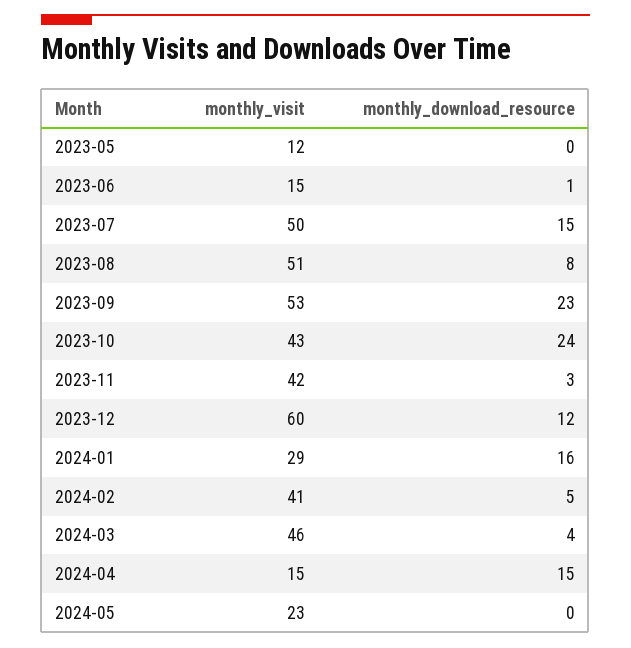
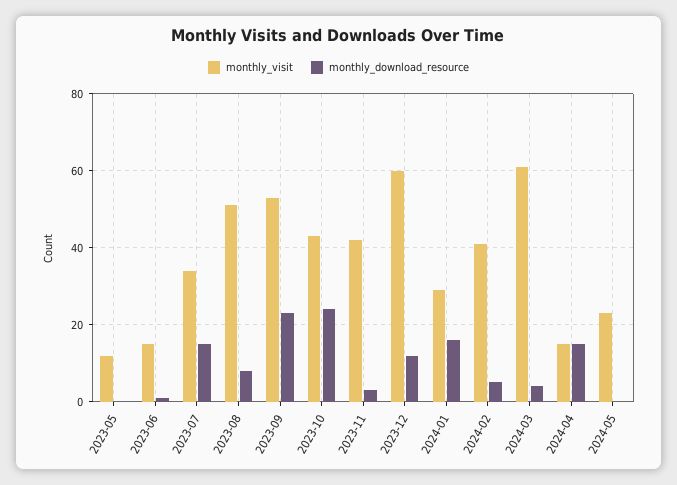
  {
    "monthly_visit": {
      "2023-05": 12,
      "2023-06": 15,
-     "2023-07": 50,
+     "2023-07": 35,
      "2023-08": 51,
      "2023-09": 53,
      "2023-10": 43,
      "2023-11": 42,
      "2023-12": 60,
      "2024-01": 29,
      "2024-02": 41,
-     "2024-03": 46,
+     "2024-03": 60,
      "2024-04": 15,
      "2024-05": 23
    },
    "monthly_download_resource": {
      "2023-05": 0,
      "2023-06": 1,
      "2023-07": 15,
      "2023-08": 8,
      "2023-09": 23,
      "2023-10": 24,
      "2023-11": 3,
      "2023-12": 12,
      "2024-01": 16,
      "2024-02": 5,
      "2024-03": 4,
      "2024-04": 15,
      "2024-05": 0
    }
  }

